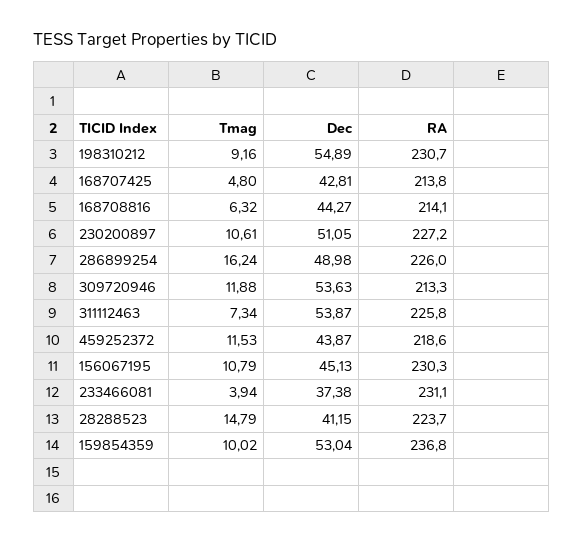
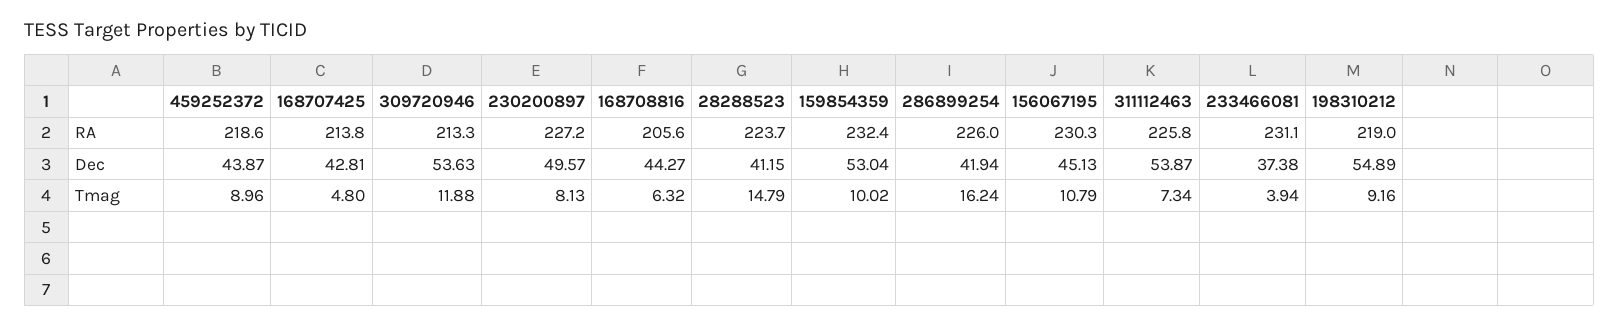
  {
    "Tmag": {
      "198310212": 9.16,
      "168707425": 4.8,
      "168708816": 6.32,
-     "230200897": 10.61,
+     "230200897": 8.13,
      "286899254": 16.24,
      "309720946": 11.88,
      "311112463": 7.34,
-     "459252372": 11.53,
+     "459252372": 8.96,
      "156067195": 10.79,
      "233466081": 3.94,
      "28288523": 14.79,
      "159854359": 10.02
    },
    "Dec": {
      "198310212": 54.89,
      "168707425": 42.81,
      "168708816": 44.27,
-     "230200897": 51.05,
+     "230200897": 49.57,
-     "286899254": 48.98,
+     "286899254": 41.94,
      "309720946": 53.63,
      "311112463": 53.87,
      "459252372": 43.87,
      "156067195": 45.13,
      "233466081": 37.38,
      "28288523": 41.15,
      "159854359": 53.04
    },
    "RA": {
-     "198310212": 230.7,
+     "198310212": 219,
      "168707425": 213.8,
-     "168708816": 214.1,
+     "168708816": 205.6,
      "230200897": 227.2,
      "286899254": 226,
      "309720946": 213.3,
      "311112463": 225.8,
      "459252372": 218.6,
      "156067195": 230.3,
      "233466081": 231.1,
      "28288523": 223.7,
-     "159854359": 236.8
+     "159854359": 232.4
    }
  }

